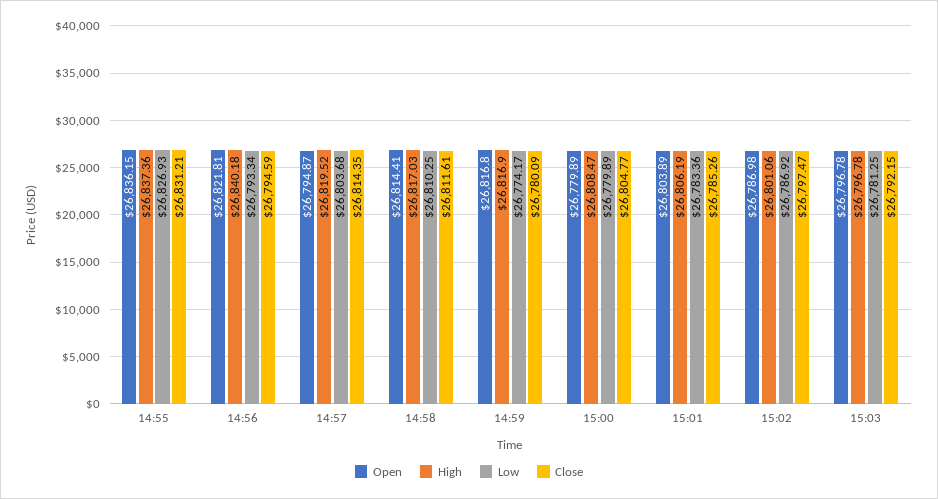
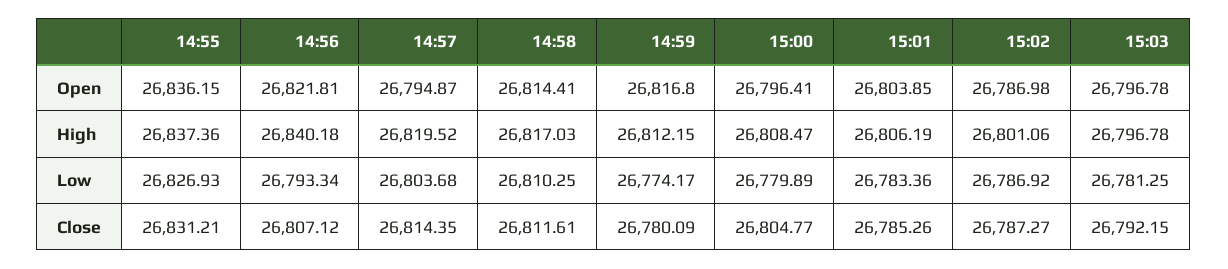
  {
    "Open": {
      "14:55": 26836.15,
      "14:56": 26821.81,
      "14:57": 26794.87,
      "14:58": 26814.41,
      "14:59": 26816.8,
-     "15:00": 26779.89,
+     "15:00": 26796.41,
-     "15:01": 26803.89,
+     "15:01": 26803.85,
      "15:02": 26786.98,
      "15:03": 26796.78
    },
    "High": {
      "14:55": 26837.36,
      "14:56": 26840.18,
      "14:57": 26819.52,
      "14:58": 26817.03,
-     "14:59": 26816.9,
+     "14:59": 26812.15,
      "15:00": 26808.47,
      "15:01": 26806.19,
      "15:02": 26801.06,
      "15:03": 26796.78
    },
    "Low": {
      "14:55": 26826.93,
      "14:56": 26793.34,
      "14:57": 26803.68,
      "14:58": 26810.25,
      "14:59": 26774.17,
      "15:00": 26779.89,
      "15:01": 26783.36,
      "15:02": 26786.92,
      "15:03": 26781.25
    },
    "Close": {
      "14:55": 26831.21,
-     "14:56": 26794.59,
+     "14:56": 26807.12,
      "14:57": 26814.35,
      "14:58": 26811.61,
      "14:59": 26780.09,
      "15:00": 26804.77,
      "15:01": 26785.26,
-     "15:02": 26797.47,
+     "15:02": 26787.27,
      "15:03": 26792.15
    }
  }

